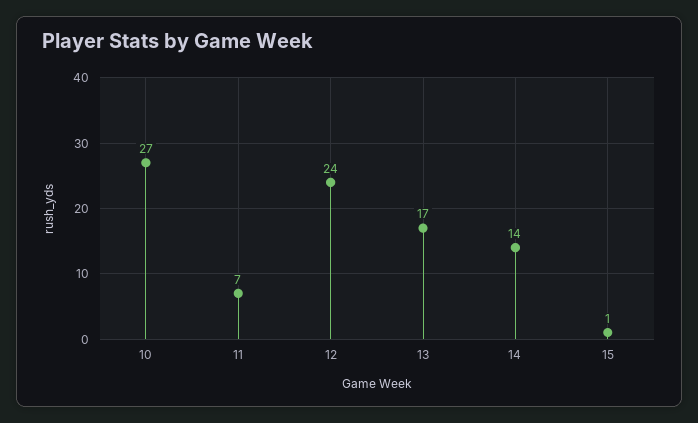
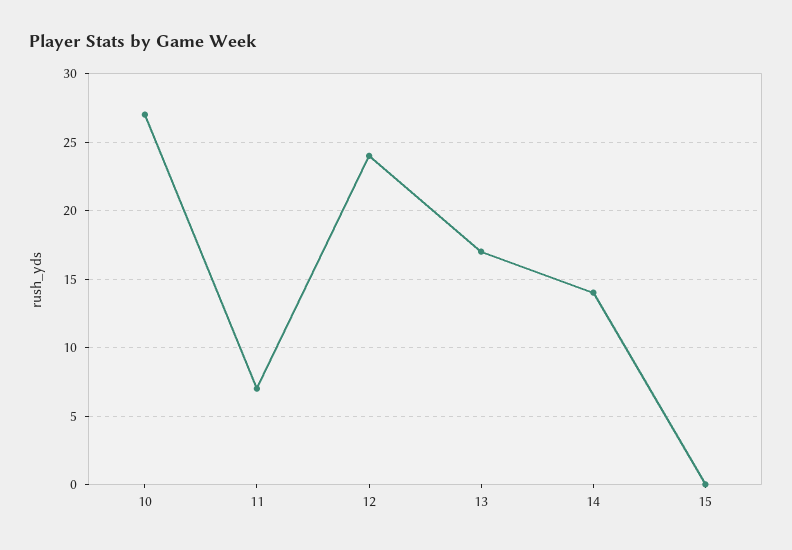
  {
    "10": 27,
    "11": 7,
    "12": 24,
    "13": 17,
    "14": 14,
-   "15": 1
+   "15": 0
  }

